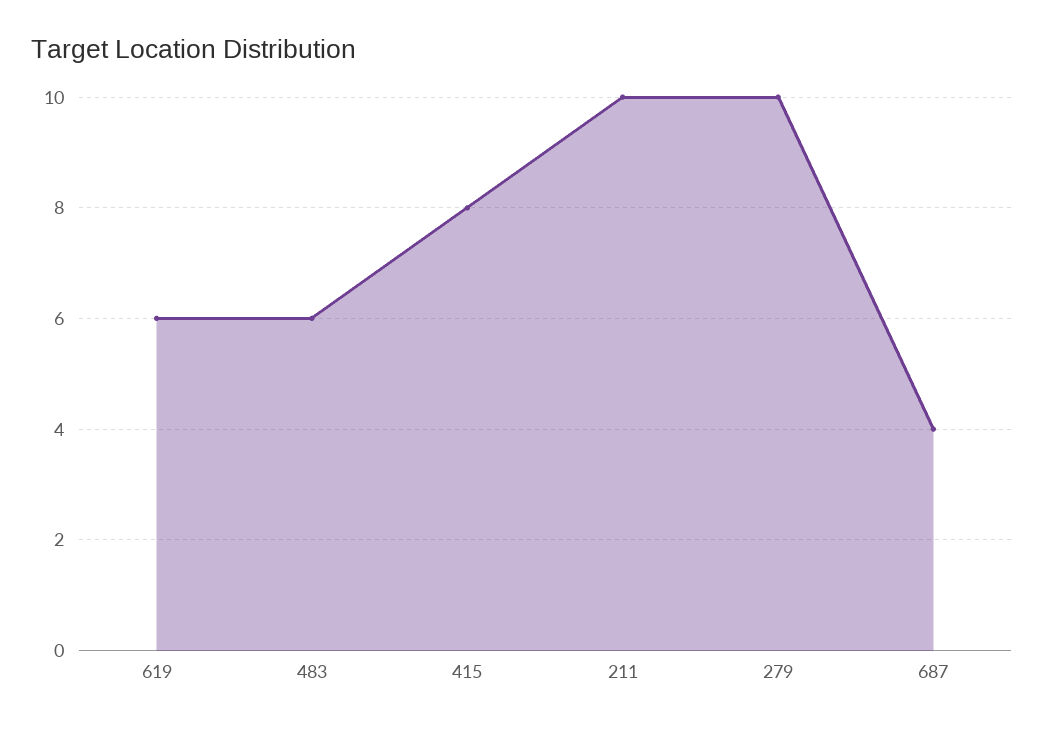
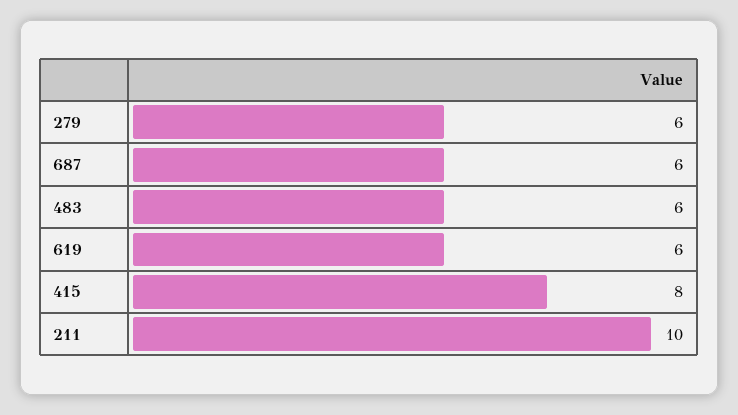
  {
    "619": 6,
    "483": 6,
    "415": 8,
    "211": 10,
-   "279": 10,
+   "279": 6,
-   "687": 4
+   "687": 6
  }

